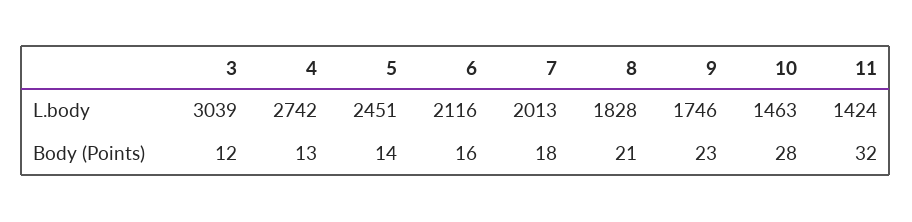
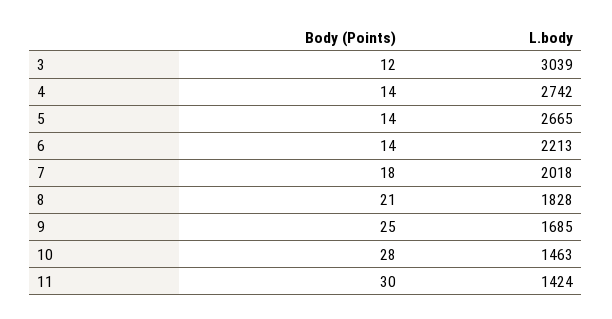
  {
    "3": {
      "L.body": 3039,
      "Body (Points)": 12
    },
    "4": {
      "L.body": 2742,
-     "Body (Points)": 13
+     "Body (Points)": 14
    },
    "5": {
-     "L.body": 2451,
+     "L.body": 2665,
      "Body (Points)": 14
    },
    "6": {
-     "L.body": 2116,
+     "L.body": 2213,
-     "Body (Points)": 16
+     "Body (Points)": 14
    },
    "7": {
-     "L.body": 2013,
+     "L.body": 2018,
      "Body (Points)": 18
    },
    "8": {
      "L.body": 1828,
      "Body (Points)": 21
    },
    "9": {
-     "L.body": 1746,
+     "L.body": 1685,
-     "Body (Points)": 23
+     "Body (Points)": 25
    },
    "10": {
      "L.body": 1463,
      "Body (Points)": 28
    },
    "11": {
      "L.body": 1424,
-     "Body (Points)": 32
+     "Body (Points)": 30
    }
  }

